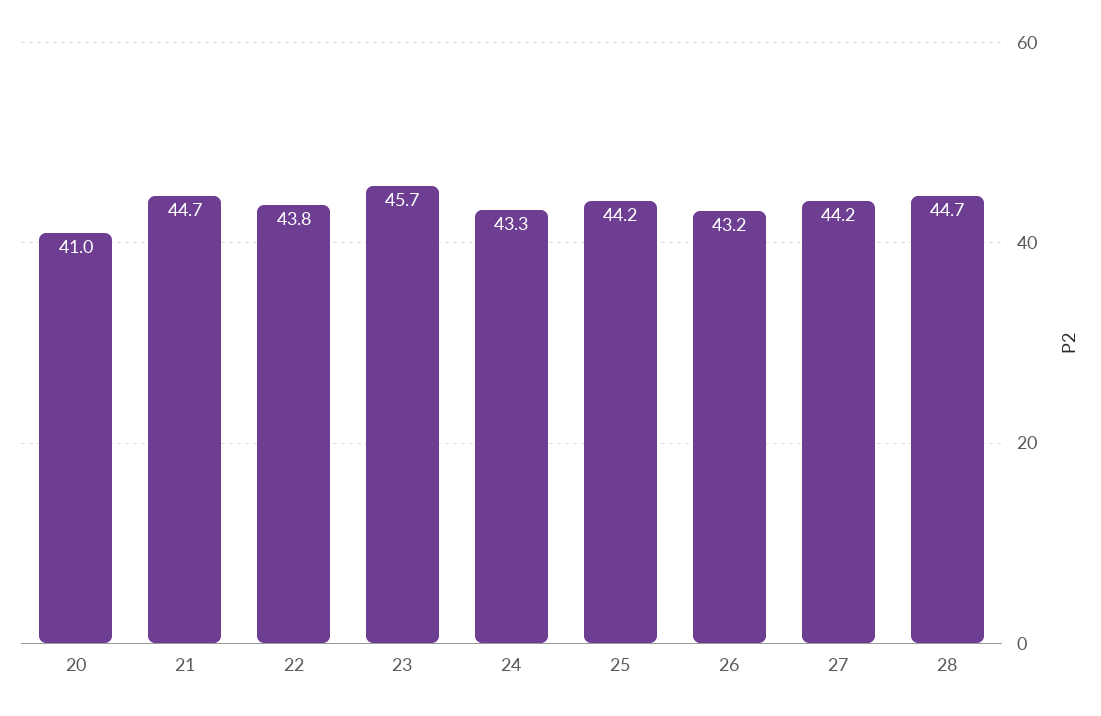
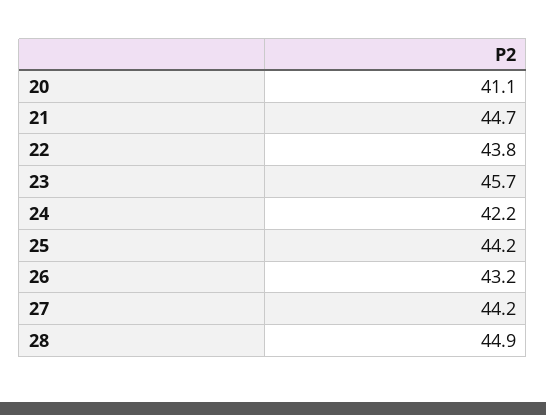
  {
-   "20": 41,
+   "20": 41.1,
    "21": 44.7,
    "22": 43.8,
    "23": 45.7,
-   "24": 43.3,
+   "24": 42.2,
    "25": 44.2,
    "26": 43.2,
    "27": 44.2,
-   "28": 44.7
+   "28": 44.9
  }

